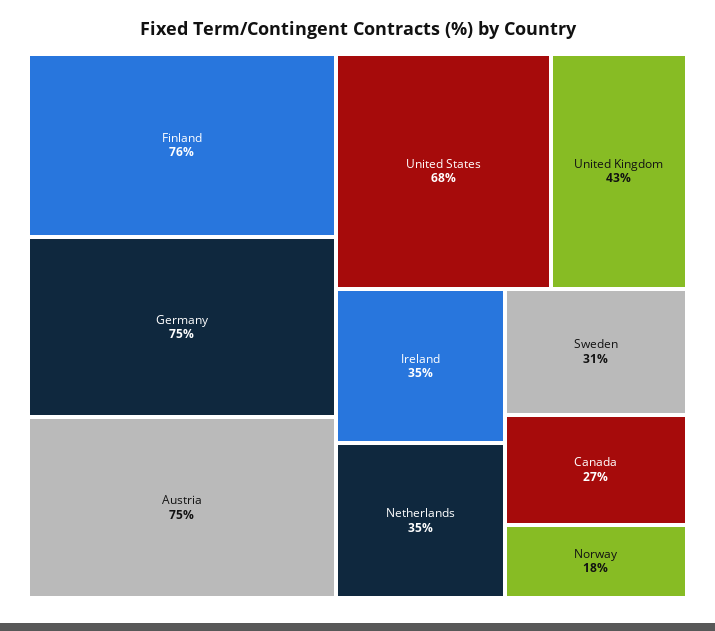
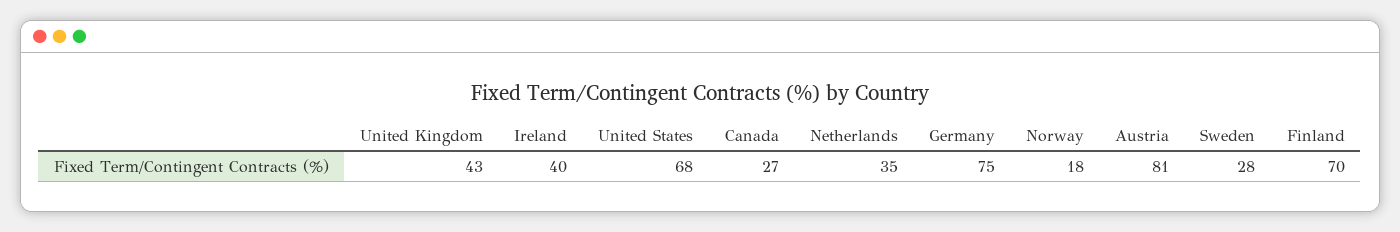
  {
-   "Finland": 76,
+   "Finland": 70,
    "Germany": 75,
-   "Austria": 75,
+   "Austria": 81,
    "United States": 68,
    "United Kingdom": 43,
-   "Ireland": 35,
+   "Ireland": 40,
    "Netherlands": 35,
-   "Sweden": 31,
+   "Sweden": 28,
    "Canada": 27,
    "Norway": 18
  }

